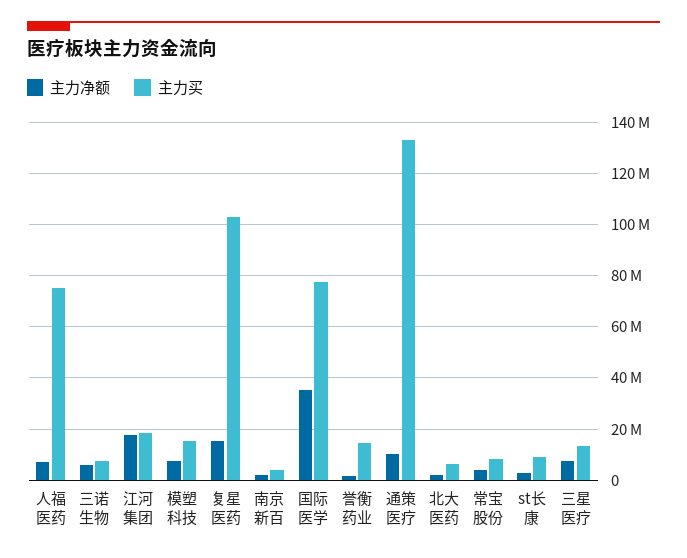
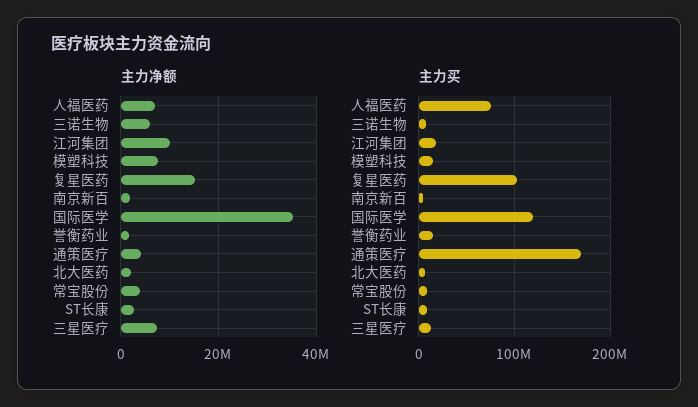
  {
    "主力净额": {
      "人福医药": 8000000,
      "三诺生物": 6000000,
-     "江河集团": 17500000,
+     "江河集团": 10000000,
      "模塑科技": 8000000,
      "复星医药": 16000000,
      "南京新百": 2000000,
      "国际医学": 36000000,
      "誉衡药业": 2000000,
-     "通策医疗": 10000000,
+     "通策医疗": 4000000,
      "北大医药": 2000000,
      "常宝股份": 4000000,
      "st长康": 2000000,
      "三星医疗": 8000000
    },
    "主力买": {
      "人福医药": 75000000,
      "三诺生物": 7500000,
      "江河集团": 17500000,
      "模塑科技": 15000000,
      "复星医药": 102500000,
      "南京新百": 5000000,
-     "国际医学": 77500000,
+     "国际医学": 120000000,
      "誉衡药业": 15000000,
-     "通策医疗": 132500000,
+     "通策医疗": 170000000,
      "北大医药": 7500000,
      "常宝股份": 7500000,
      "st长康": 10000000,
      "三星医疗": 12500000
    }
  }

